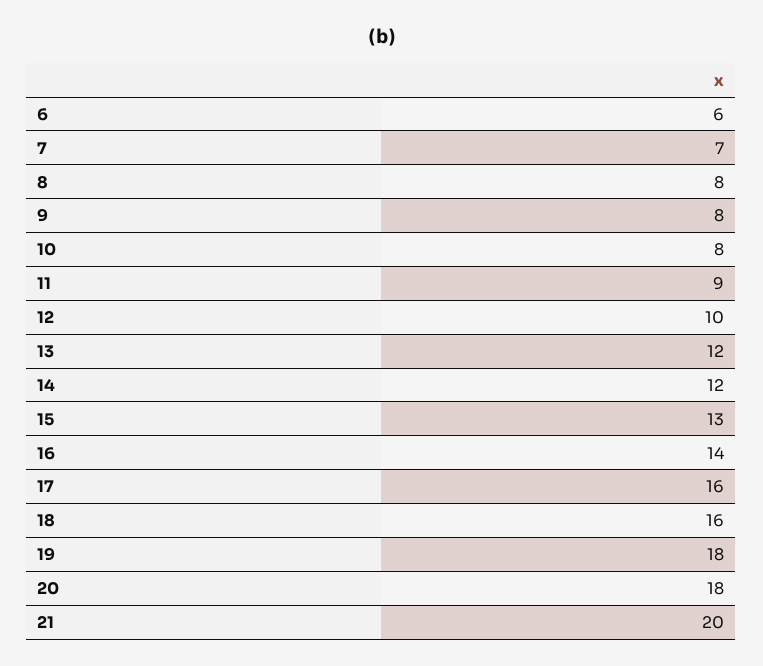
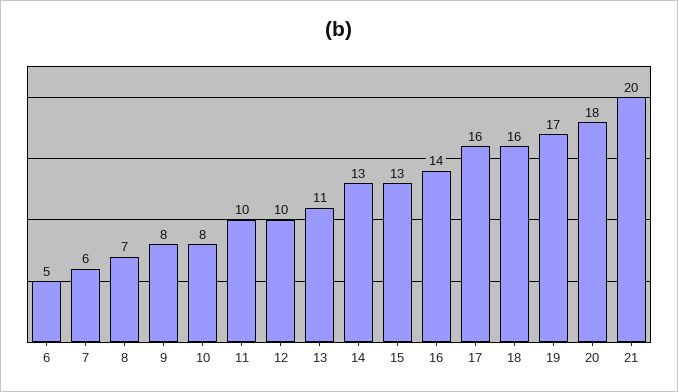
  {
-   "6": 6,
+   "6": 5,
-   "7": 7,
+   "7": 6,
-   "8": 8,
+   "8": 7,
    "9": 8,
    "10": 8,
-   "11": 9,
+   "11": 10,
    "12": 10,
-   "13": 12,
+   "13": 11,
-   "14": 12,
+   "14": 13,
    "15": 13,
    "16": 14,
    "17": 16,
    "18": 16,
-   "19": 18,
+   "19": 17,
    "20": 18,
    "21": 20
  }

